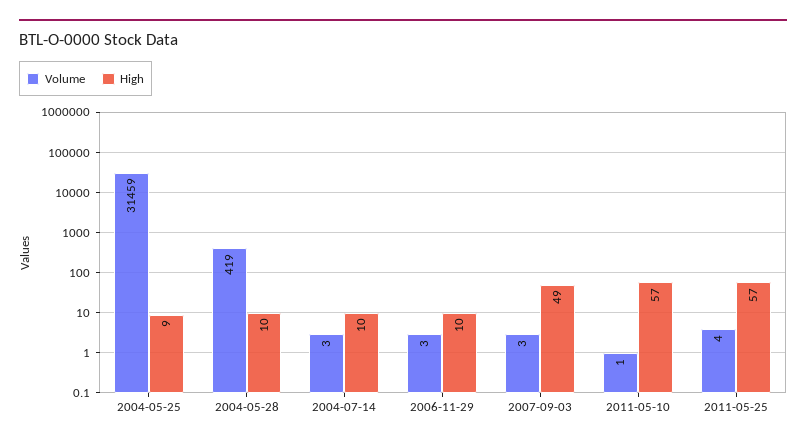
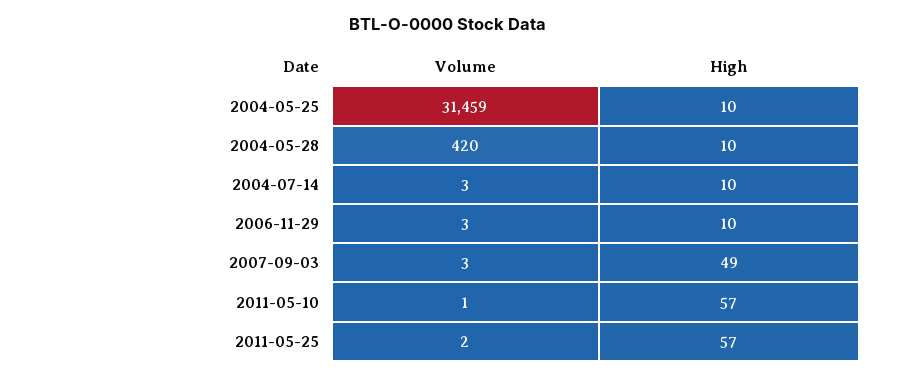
  {
    "Volume": {
      "2004-05-25": 31459,
-     "2004-05-28": 419,
+     "2004-05-28": 420,
      "2004-07-14": 3,
      "2006-11-29": 3,
      "2007-09-03": 3,
      "2011-05-10": 1,
-     "2011-05-25": 4
+     "2011-05-25": 2
    },
    "High": {
-     "2004-05-25": 9,
+     "2004-05-25": 10,
      "2004-05-28": 10,
      "2004-07-14": 10,
      "2006-11-29": 10,
      "2007-09-03": 49,
      "2011-05-10": 57,
      "2011-05-25": 57
    }
  }

